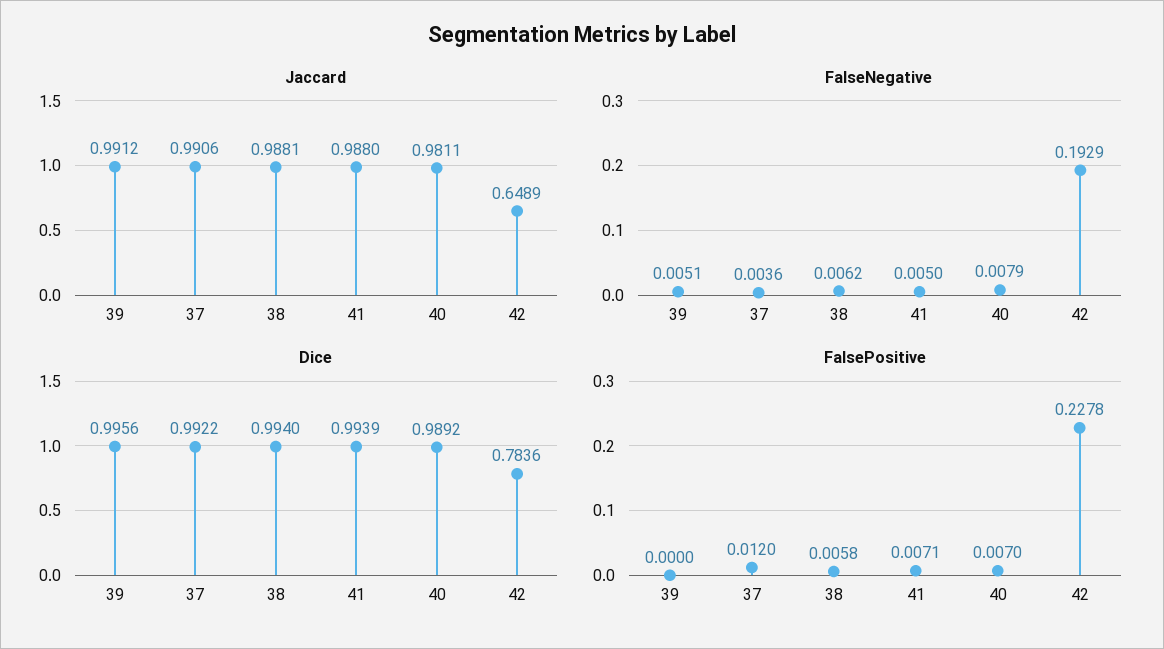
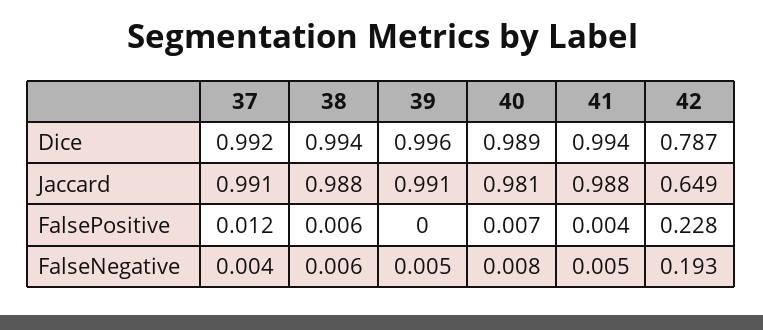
  {
    "Jaccard": {
      "39": 0.9912,
      "37": 0.9906,
      "38": 0.9881,
      "41": 0.988,
      "40": 0.9811,
      "42": 0.6489
    },
    "FalseNegative": {
      "39": 0.0051,
      "37": 0.0036,
      "38": 0.0062,
      "41": 0.005,
      "40": 0.0079,
      "42": 0.1929
    },
    "Dice": {
      "39": 0.9956,
      "37": 0.9922,
      "38": 0.994,
      "41": 0.9939,
      "40": 0.9892,
-     "42": 0.7836
+     "42": 0.787
    },
    "FalsePositive": {
      "39": 0,
      "37": 0.012,
      "38": 0.0058,
-     "41": 0.0071,
+     "41": 0.004,
      "40": 0.007,
      "42": 0.2278
    }
  }

